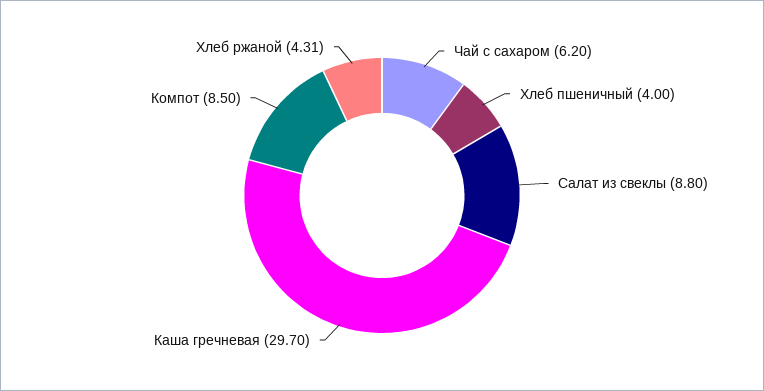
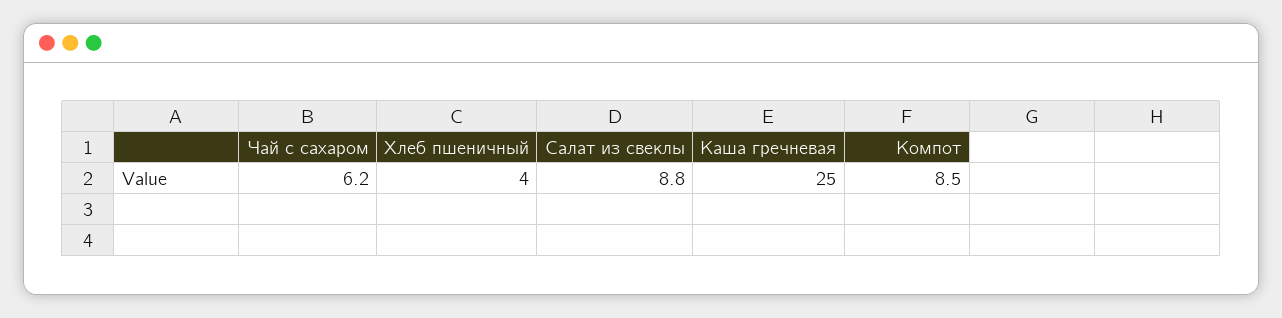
  {
    "Чай с сахаром": 6.2,
    "Хлеб пшеничный": 4,
    "Салат из свеклы": 8.8,
-   "Каша гречневая": 29.7,
+   "Каша гречневая": 25,
-   "Компот": 8.5,
+   "Компот": 8.5
-   "Хлеб ржаной": 4.31
  }

